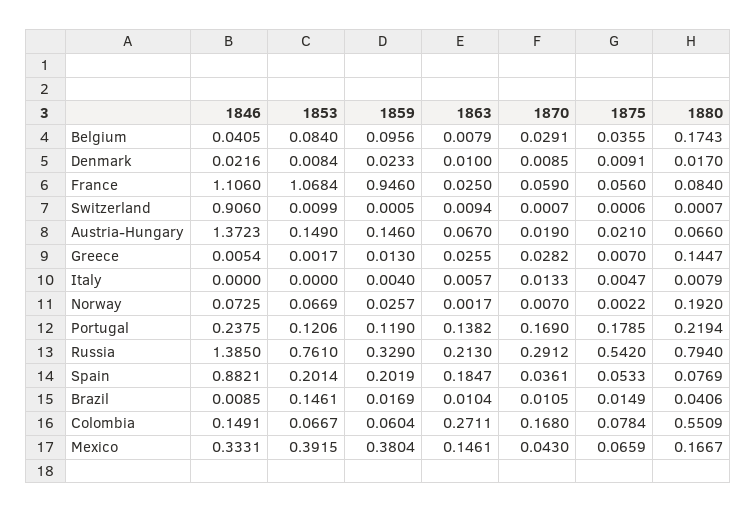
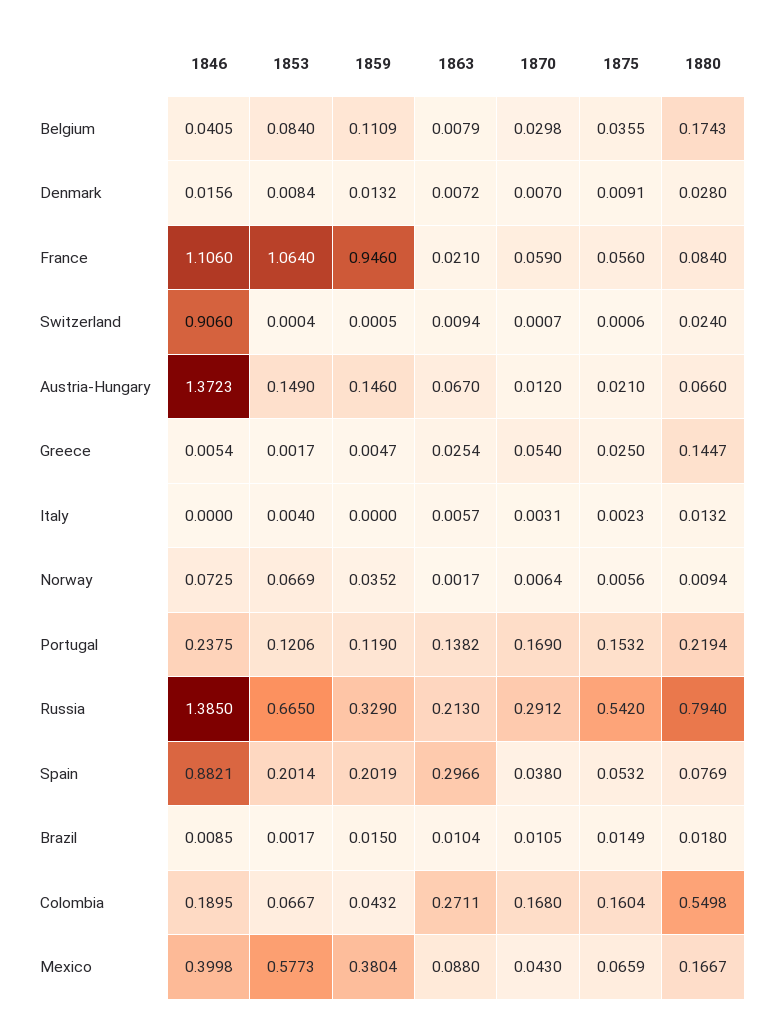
  {
    "1846": {
      "Belgium": 0.0405,
-     "Denmark": 0.0216,
+     "Denmark": 0.0156,
      "France": 1.106,
      "Switzerland": 0.906,
      "Austria-Hungary": 1.3723,
      "Greece": 0.0054,
      "Italy": 0,
      "Norway": 0.0725,
      "Portugal": 0.2375,
      "Russia": 1.385,
      "Spain": 0.8821,
      "Brazil": 0.0085,
-     "Colombia": 0.1491,
+     "Colombia": 0.1895,
-     "Mexico": 0.3331
+     "Mexico": 0.3998
    },
    "1853": {
      "Belgium": 0.084,
      "Denmark": 0.0084,
-     "France": 1.0684,
+     "France": 1.064,
-     "Switzerland": 0.0099,
+     "Switzerland": 0.0004,
      "Austria-Hungary": 0.149,
      "Greece": 0.0017,
-     "Italy": 0,
+     "Italy": 0.004,
      "Norway": 0.0669,
      "Portugal": 0.1206,
-     "Russia": 0.761,
+     "Russia": 0.665,
      "Spain": 0.2014,
-     "Brazil": 0.1461,
+     "Brazil": 0.0017,
      "Colombia": 0.0667,
-     "Mexico": 0.3915
+     "Mexico": 0.5773
    },
    "1859": {
-     "Belgium": 0.0956,
+     "Belgium": 0.1109,
-     "Denmark": 0.0233,
+     "Denmark": 0.0132,
      "France": 0.946,
      "Switzerland": 0.0005,
      "Austria-Hungary": 0.146,
-     "Greece": 0.013,
+     "Greece": 0.0047,
-     "Italy": 0.004,
+     "Italy": 0,
-     "Norway": 0.0257,
+     "Norway": 0.0352,
      "Portugal": 0.119,
      "Russia": 0.329,
      "Spain": 0.2019,
-     "Brazil": 0.0169,
+     "Brazil": 0.015,
-     "Colombia": 0.0604,
+     "Colombia": 0.0432,
      "Mexico": 0.3804
    },
    "1863": {
      "Belgium": 0.0079,
-     "Denmark": 0.01,
+     "Denmark": 0.0072,
-     "France": 0.025,
+     "France": 0.021,
      "Switzerland": 0.0094,
      "Austria-Hungary": 0.067,
-     "Greece": 0.0255,
+     "Greece": 0.0254,
      "Italy": 0.0057,
      "Norway": 0.0017,
      "Portugal": 0.1382,
      "Russia": 0.213,
-     "Spain": 0.1847,
+     "Spain": 0.2966,
      "Brazil": 0.0104,
      "Colombia": 0.2711,
-     "Mexico": 0.1461
+     "Mexico": 0.088
    },
    "1870": {
-     "Belgium": 0.0291,
+     "Belgium": 0.0298,
-     "Denmark": 0.0085,
+     "Denmark": 0.007,
      "France": 0.059,
      "Switzerland": 0.0007,
-     "Austria-Hungary": 0.019,
+     "Austria-Hungary": 0.012,
-     "Greece": 0.0282,
+     "Greece": 0.054,
-     "Italy": 0.0133,
+     "Italy": 0.0031,
-     "Norway": 0.007,
+     "Norway": 0.0064,
      "Portugal": 0.169,
      "Russia": 0.2912,
-     "Spain": 0.0361,
+     "Spain": 0.038,
      "Brazil": 0.0105,
      "Colombia": 0.168,
      "Mexico": 0.043
    },
    "1875": {
      "Belgium": 0.0355,
      "Denmark": 0.0091,
      "France": 0.056,
      "Switzerland": 0.0006,
      "Austria-Hungary": 0.021,
-     "Greece": 0.007,
+     "Greece": 0.025,
-     "Italy": 0.0047,
+     "Italy": 0.0023,
-     "Norway": 0.0022,
+     "Norway": 0.0056,
-     "Portugal": 0.1785,
+     "Portugal": 0.1532,
      "Russia": 0.542,
-     "Spain": 0.0533,
+     "Spain": 0.0532,
      "Brazil": 0.0149,
-     "Colombia": 0.0784,
+     "Colombia": 0.1604,
      "Mexico": 0.0659
    },
    "1880": {
      "Belgium": 0.1743,
-     "Denmark": 0.017,
+     "Denmark": 0.028,
      "France": 0.084,
-     "Switzerland": 0.0007,
+     "Switzerland": 0.024,
      "Austria-Hungary": 0.066,
      "Greece": 0.1447,
-     "Italy": 0.0079,
+     "Italy": 0.0132,
-     "Norway": 0.192,
+     "Norway": 0.0094,
      "Portugal": 0.2194,
      "Russia": 0.794,
      "Spain": 0.0769,
-     "Brazil": 0.0406,
+     "Brazil": 0.018,
-     "Colombia": 0.5509,
+     "Colombia": 0.5498,
      "Mexico": 0.1667
    }
  }

